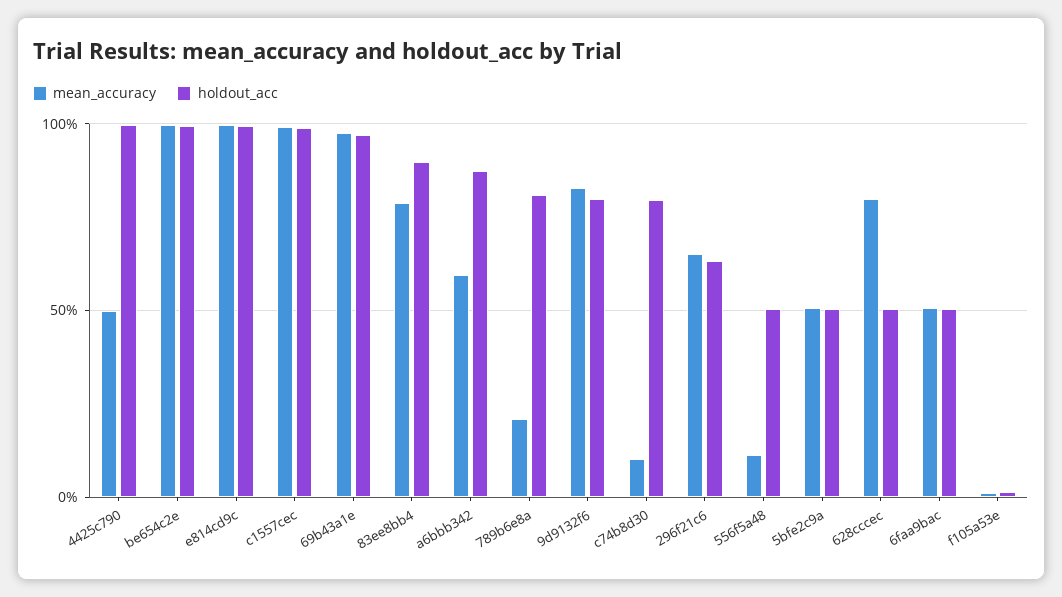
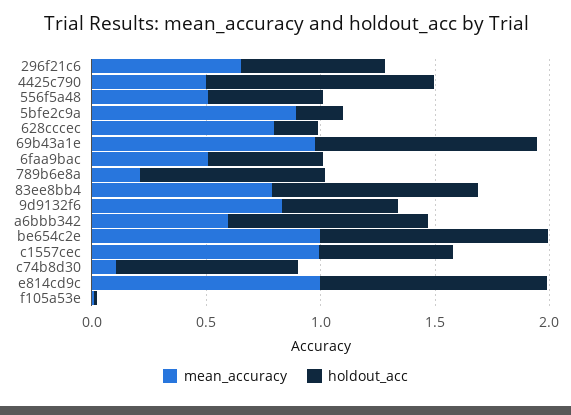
  {
    "mean_accuracy": {
      "4425c790": 0.5,
      "be654c2e": 1,
      "e814cd9c": 1,
      "c1557cec": 1,
      "69b43a1e": 1,
      "83ee8bb4": 0.8,
      "a6bbb342": 0.6,
      "789b6e8a": 0.2,
      "9d9132f6": 0.85,
      "c74b8d30": 0.1,
      "296f21c6": 0.65,
-     "556f5a48": 0.1,
+     "556f5a48": 0.5,
-     "5bfe2c9a": 0.5,
+     "5bfe2c9a": 0.9,
      "628cccec": 0.8,
      "6faa9bac": 0.5,
      "f105a53e": 0
    },
    "holdout_acc": {
      "4425c790": 1,
      "be654c2e": 1,
      "e814cd9c": 1,
-     "c1557cec": 1,
+     "c1557cec": 0.6,
      "69b43a1e": 0.95,
      "83ee8bb4": 0.9,
      "a6bbb342": 0.9,
      "789b6e8a": 0.8,
-     "9d9132f6": 0.8,
+     "9d9132f6": 0.5,
      "c74b8d30": 0.8,
      "296f21c6": 0.65,
      "556f5a48": 0.5,
-     "5bfe2c9a": 0.5,
+     "5bfe2c9a": 0.2,
-     "628cccec": 0.5,
+     "628cccec": 0.2,
      "6faa9bac": 0.5,
      "f105a53e": 0
    }
  }

